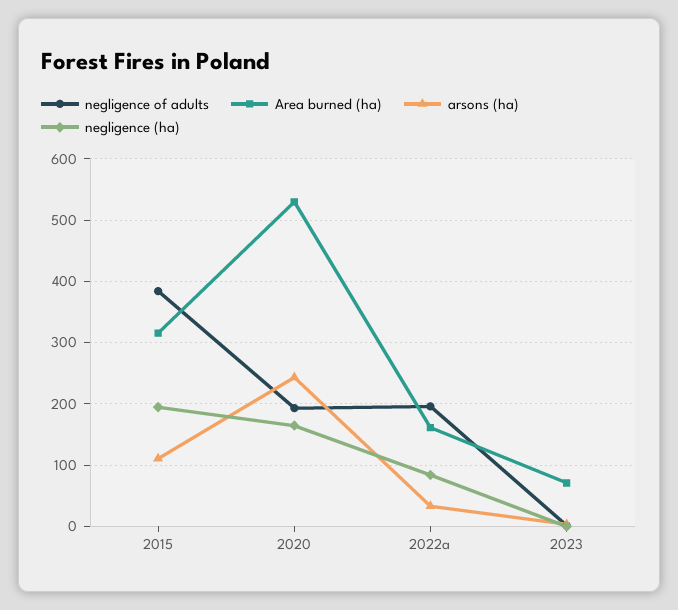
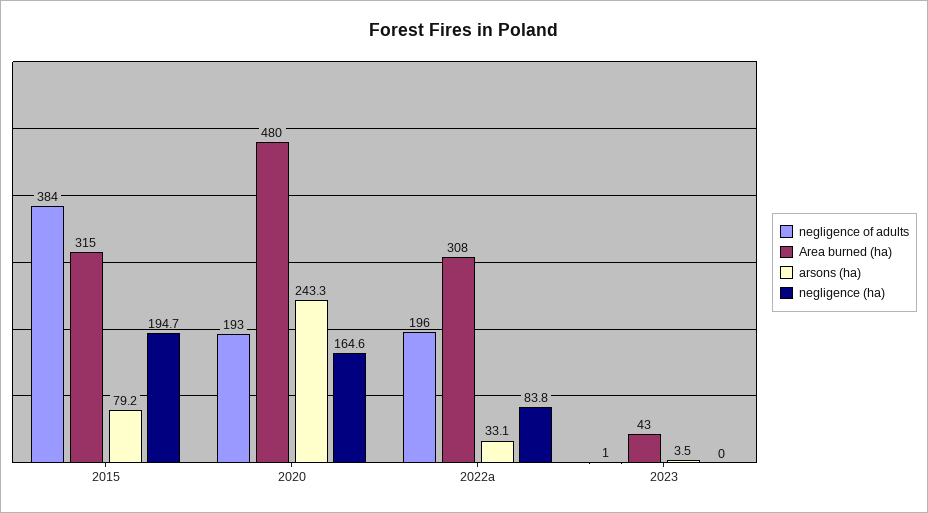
  {
    "negligence of adults": {
      "2015": 384,
      "2020": 193,
      "2022a": 196,
      "2023": 1
    },
    "Area burned (ha)": {
      "2015": 315,
-     "2020": 530,
+     "2020": 480,
-     "2022a": 160,
+     "2022a": 308,
-     "2023": 70
+     "2023": 43
    },
    "arsons (ha)": {
-     "2015": 110,
+     "2015": 79.2,
      "2020": 243.3,
      "2022a": 33.1,
      "2023": 3.5
    },
    "negligence (ha)": {
      "2015": 194.7,
      "2020": 164.6,
      "2022a": 83.8,
      "2023": 0
    }
  }

